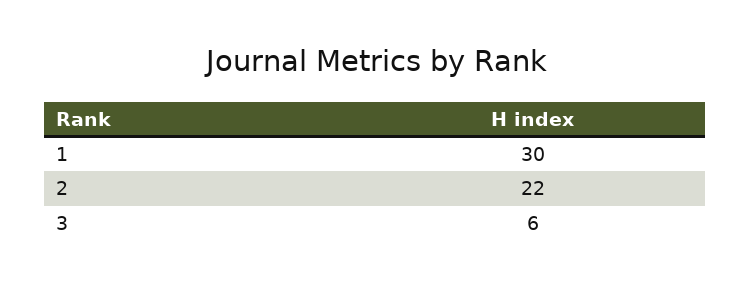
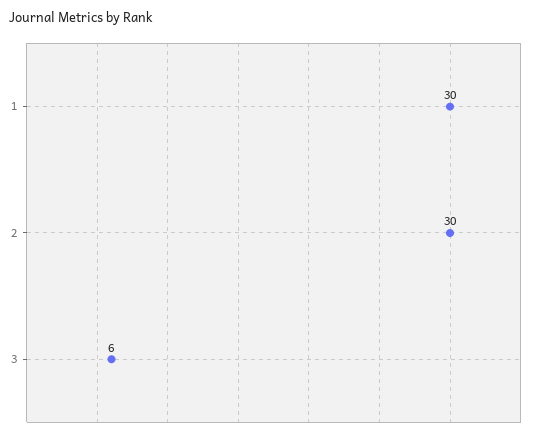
  {
    "1": 30,
-   "2": 22,
+   "2": 30,
    "3": 6
  }

